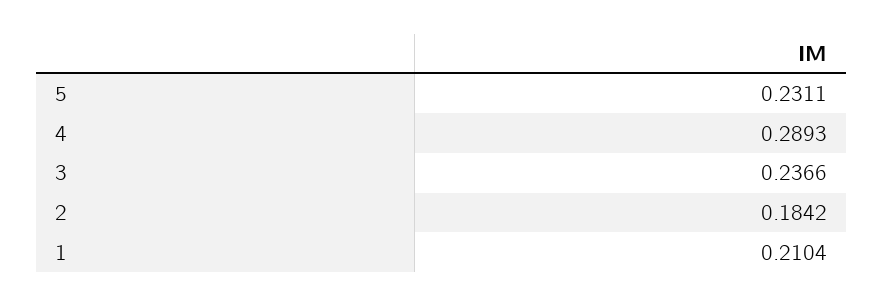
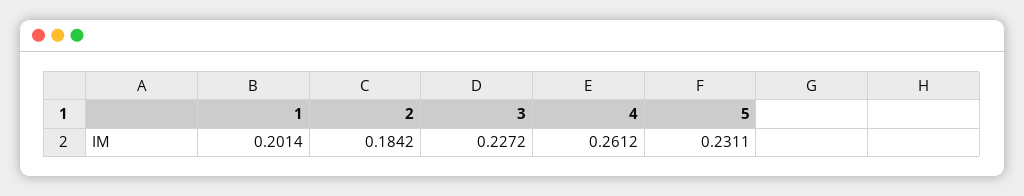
  {
    "5": 0.2311,
-   "4": 0.2893,
+   "4": 0.2612,
-   "3": 0.2366,
+   "3": 0.2272,
    "2": 0.1842,
-   "1": 0.2104
+   "1": 0.2014
  }

